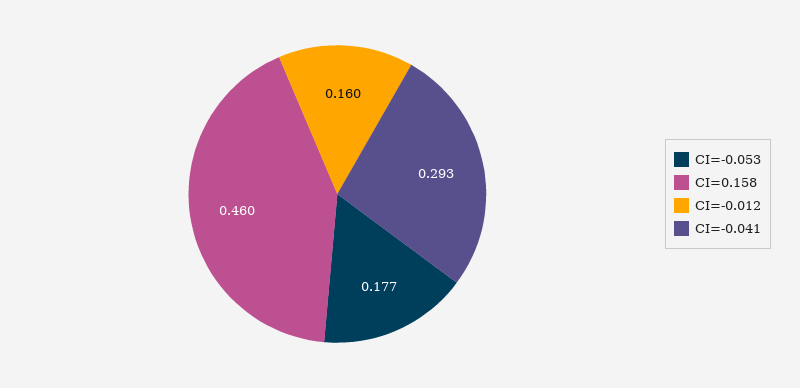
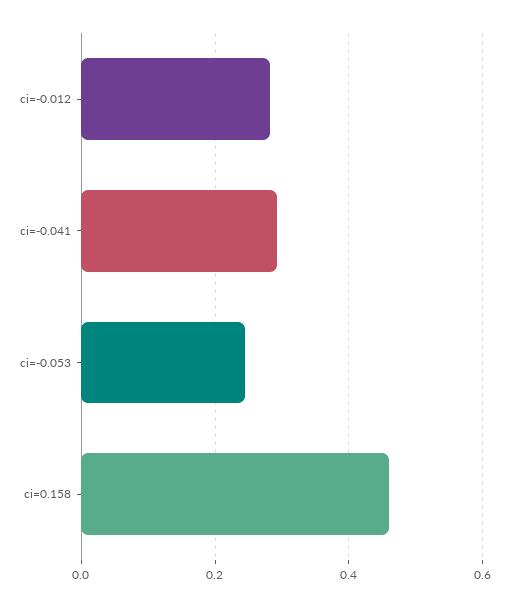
  {
-   "CI=-0.053": 0.177,
+   "CI=-0.053": 0.24,
    "CI=0.158": 0.46,
-   "CI=-0.012": 0.16,
+   "CI=-0.012": 0.28,
    "CI=-0.041": 0.293
  }

